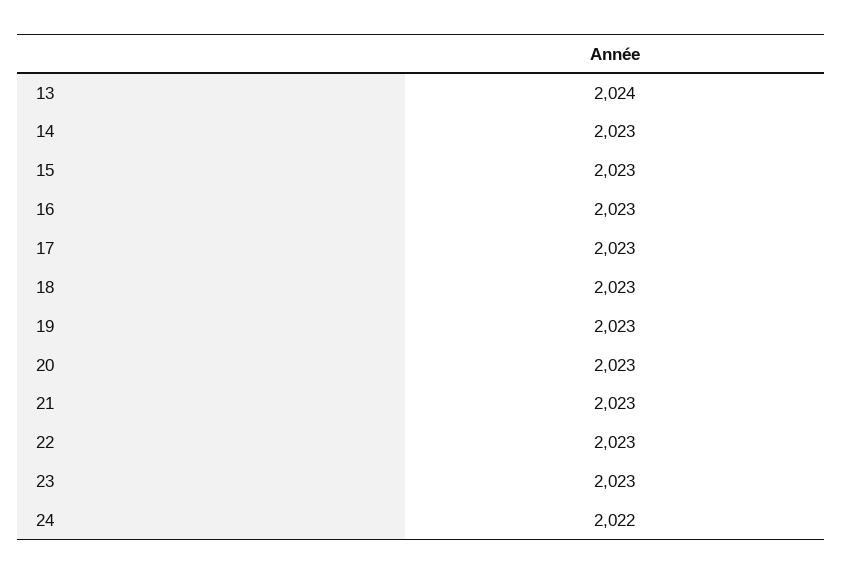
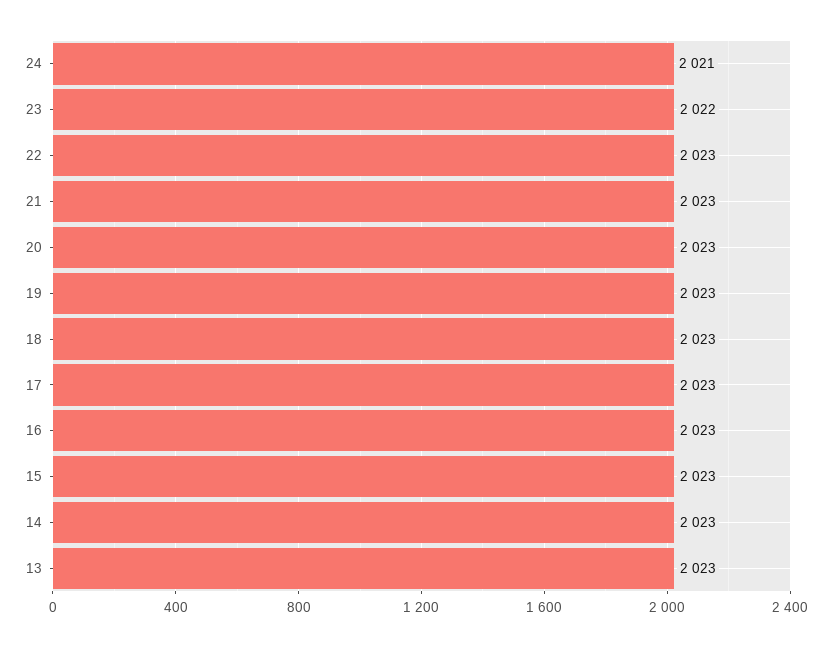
  {
-   "13": 2024,
+   "13": 2023,
    "14": 2023,
    "15": 2023,
    "16": 2023,
    "17": 2023,
    "18": 2023,
    "19": 2023,
    "20": 2023,
    "21": 2023,
    "22": 2023,
-   "23": 2023,
+   "23": 2022,
-   "24": 2022
+   "24": 2021
  }

